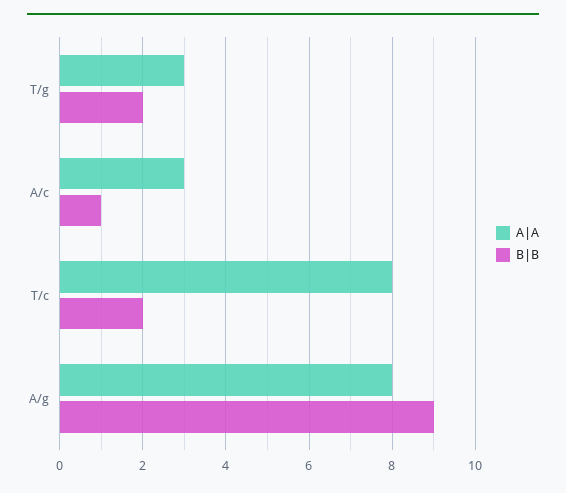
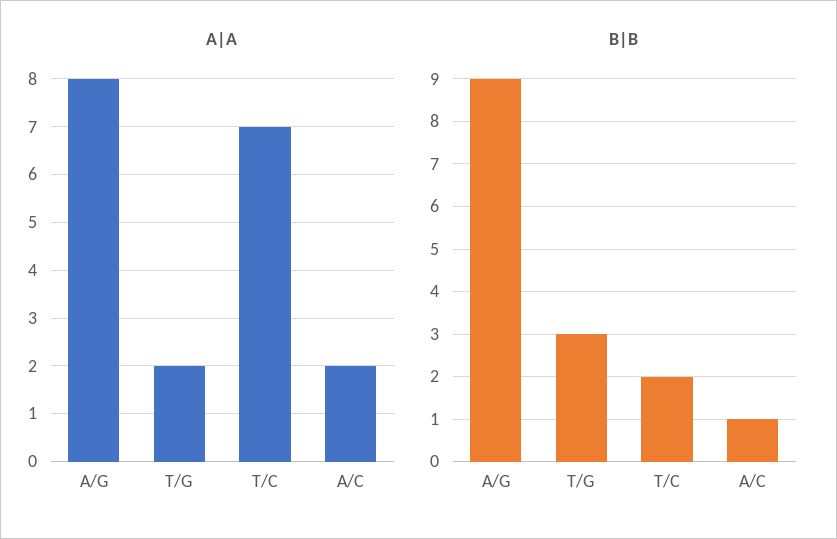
  {
    "A|A": {
-     "T/g": 3,
+     "T/g": 2,
-     "A/c": 3,
+     "A/c": 2,
-     "T/c": 8,
+     "T/c": 7,
      "A/g": 8
    },
    "B|B": {
-     "T/g": 2,
+     "T/g": 3,
      "A/c": 1,
      "T/c": 2,
      "A/g": 9
    }
  }

